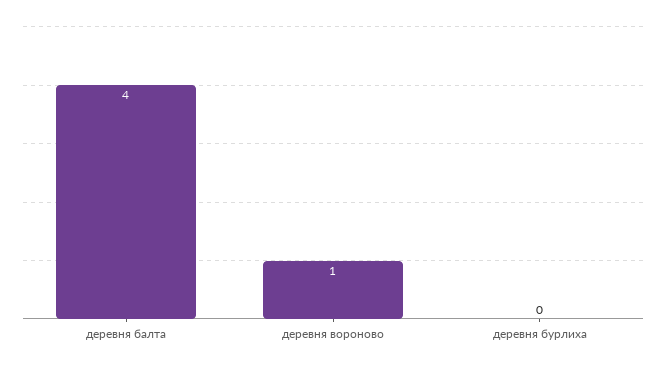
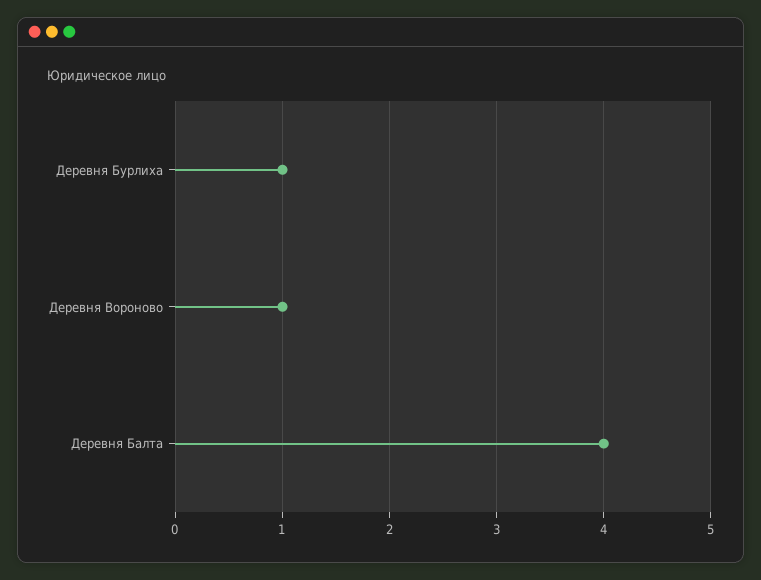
  {
    "деревня балта": 4,
    "деревня вороново": 1,
-   "деревня бурлиха": 0
+   "деревня бурлиха": 1
  }

